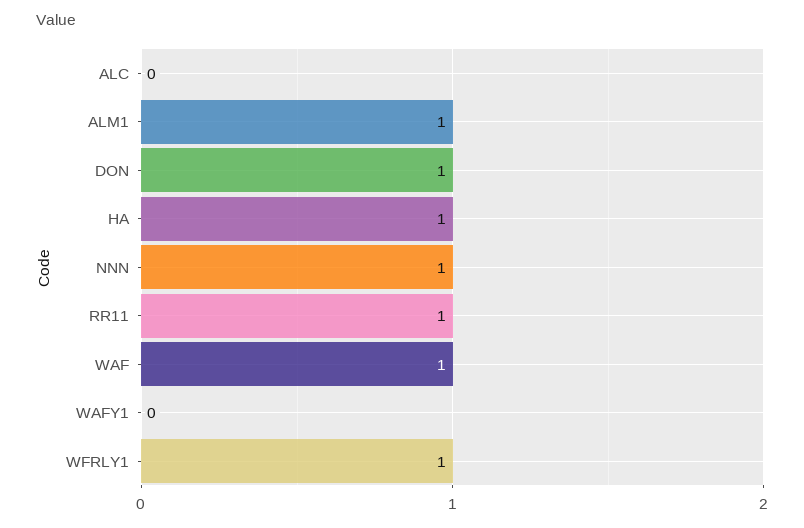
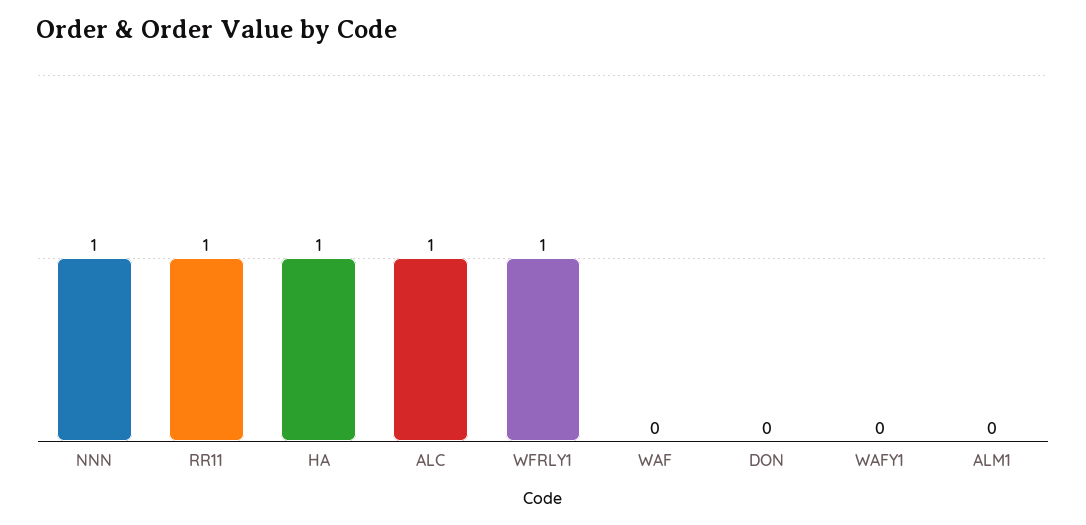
  {
-   "ALC": 0,
+   "ALC": 1,
-   "ALM1": 1,
+   "ALM1": 0,
-   "DON": 1,
+   "DON": 0,
    "HA": 1,
    "NNN": 1,
    "RR11": 1,
-   "WAF": 1,
+   "WAF": 0,
    "WAFY1": 0,
    "WFRLY1": 1
  }

